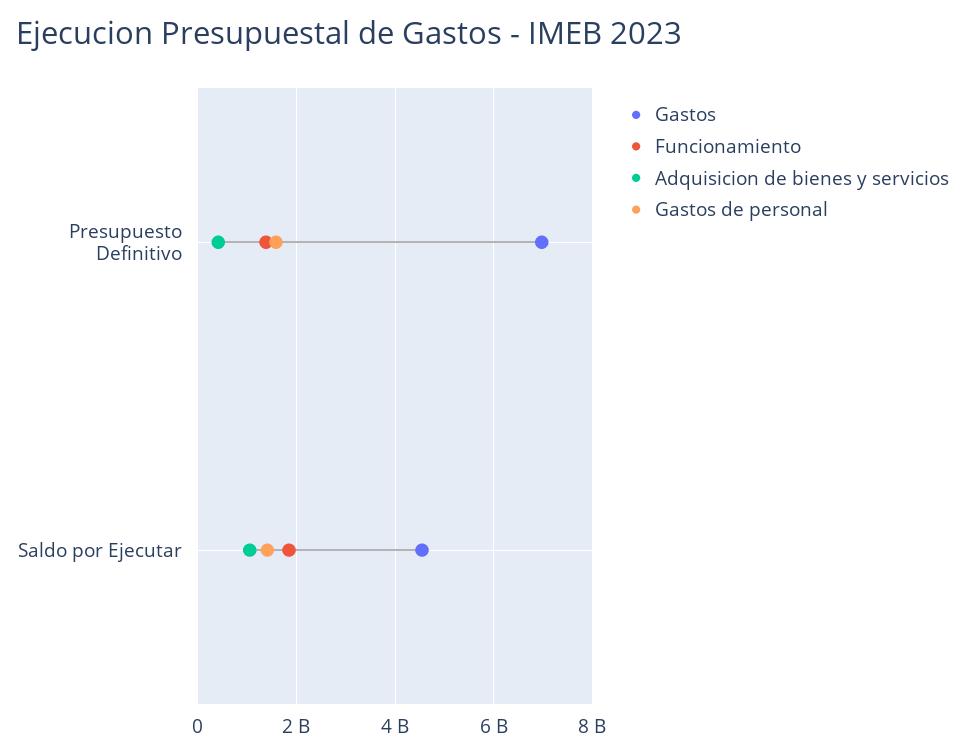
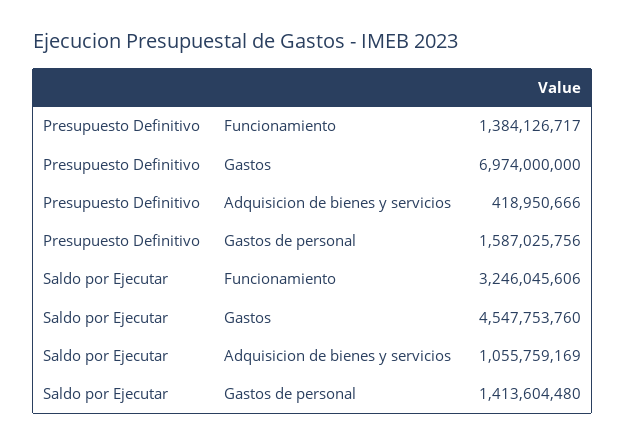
  {
    "Gastos": {
      "Presupuesto Definitivo": 6974000000,
      "Saldo por Ejecutar": 4547753760
    },
    "Funcionamiento": {
      "Presupuesto Definitivo": 1384126717,
-     "Saldo por Ejecutar": 1800000000
+     "Saldo por Ejecutar": 3246045606
    },
    "Adquisicion de bienes y servicios": {
      "Presupuesto Definitivo": 418950666,
      "Saldo por Ejecutar": 1055759169
    },
    "Gastos de personal": {
      "Presupuesto Definitivo": 1587025756,
      "Saldo por Ejecutar": 1413604480
    }
  }

